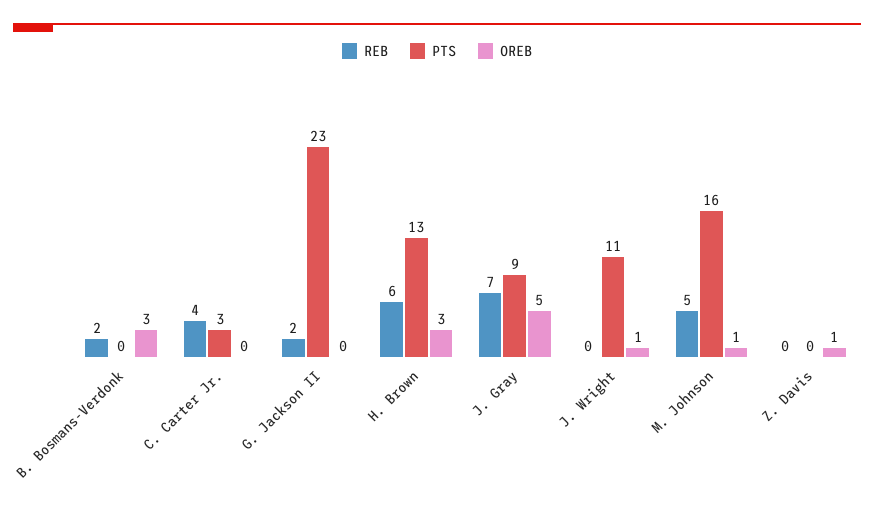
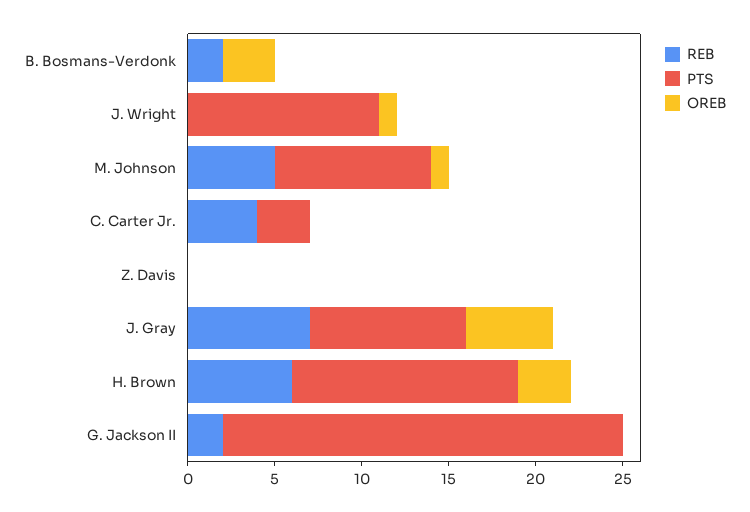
  {
    "REB": {
      "B. Bosmans-Verdonk": 2,
      "C. Carter Jr.": 4,
      "G. Jackson II": 2,
      "H. Brown": 6,
      "J. Gray": 7,
      "J. Wright": 0,
      "M. Johnson": 5,
      "Z. Davis": 0
    },
    "PTS": {
      "B. Bosmans-Verdonk": 0,
      "C. Carter Jr.": 3,
      "G. Jackson II": 23,
      "H. Brown": 13,
      "J. Gray": 9,
      "J. Wright": 11,
-     "M. Johnson": 16,
+     "M. Johnson": 9,
      "Z. Davis": 0
    },
    "OREB": {
      "B. Bosmans-Verdonk": 3,
      "C. Carter Jr.": 0,
      "G. Jackson II": 0,
      "H. Brown": 3,
      "J. Gray": 5,
      "J. Wright": 1,
      "M. Johnson": 1,
-     "Z. Davis": 1
+     "Z. Davis": 0
    }
  }

